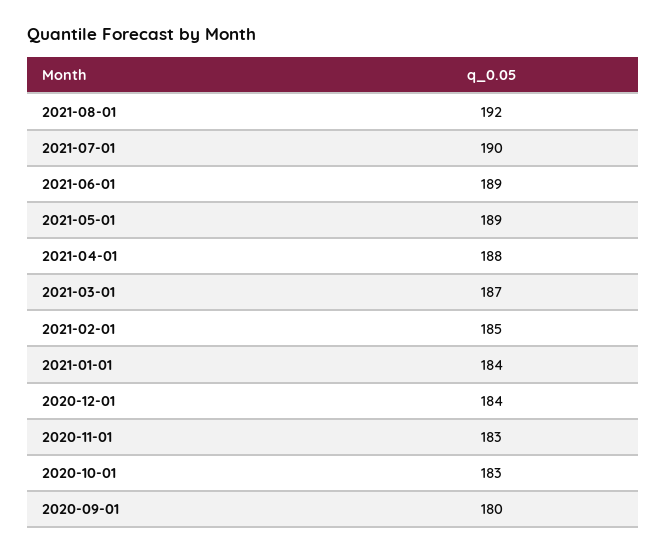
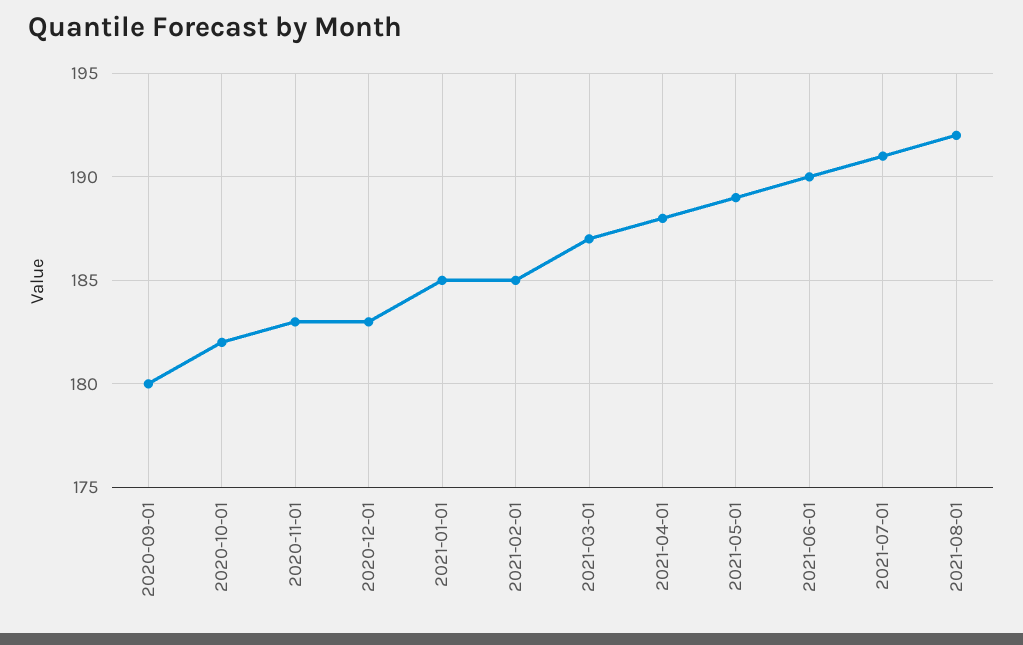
  {
    "2021-08-01": 192,
-   "2021-07-01": 190,
+   "2021-07-01": 191,
-   "2021-06-01": 189,
+   "2021-06-01": 190,
    "2021-05-01": 189,
    "2021-04-01": 188,
    "2021-03-01": 187,
    "2021-02-01": 185,
-   "2021-01-01": 184,
+   "2021-01-01": 185,
-   "2020-12-01": 184,
+   "2020-12-01": 183,
    "2020-11-01": 183,
-   "2020-10-01": 183,
+   "2020-10-01": 182,
    "2020-09-01": 180
  }

